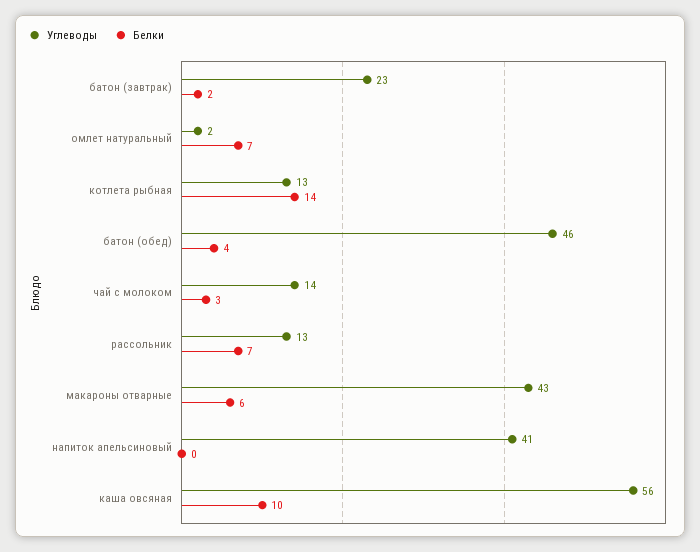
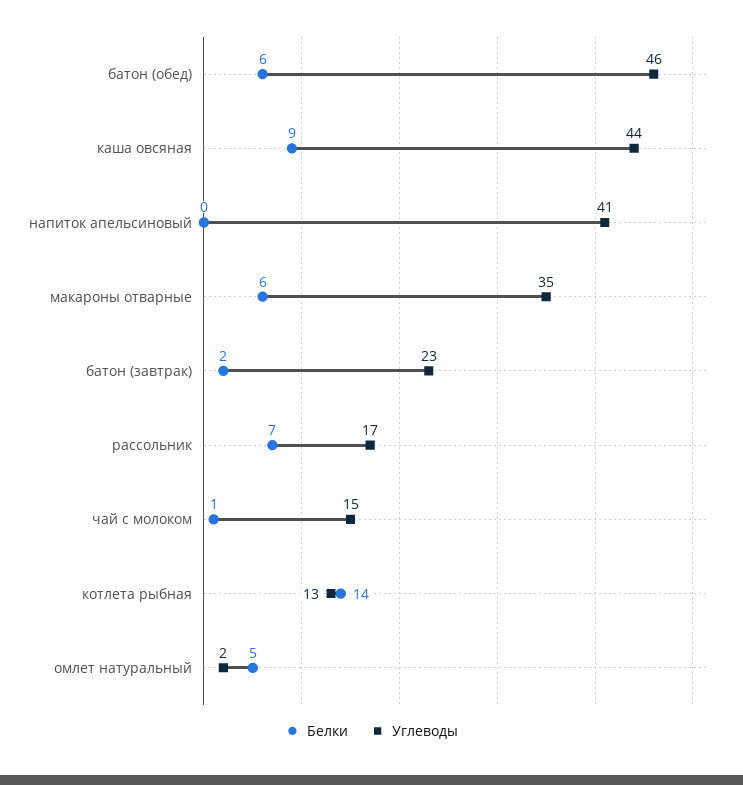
  {
    "Углеводы": {
      "батон (завтрак)": 23,
      "омлет натуральный": 2,
      "котлета рыбная": 13,
      "батон (обед)": 46,
-     "чай с молоком": 14,
+     "чай с молоком": 15,
-     "рассольник": 13,
+     "рассольник": 17,
-     "макароны отварные": 43,
+     "макароны отварные": 35,
      "напиток апельсиновый": 41,
-     "каша овсяная": 56
+     "каша овсяная": 44
    },
    "Белки": {
      "батон (завтрак)": 2,
-     "омлет натуральный": 7,
+     "омлет натуральный": 5,
      "котлета рыбная": 14,
-     "батон (обед)": 4,
+     "батон (обед)": 6,
-     "чай с молоком": 3,
+     "чай с молоком": 1,
      "рассольник": 7,
      "макароны отварные": 6,
      "напиток апельсиновый": 0,
-     "каша овсяная": 10
+     "каша овсяная": 9
    }
  }

